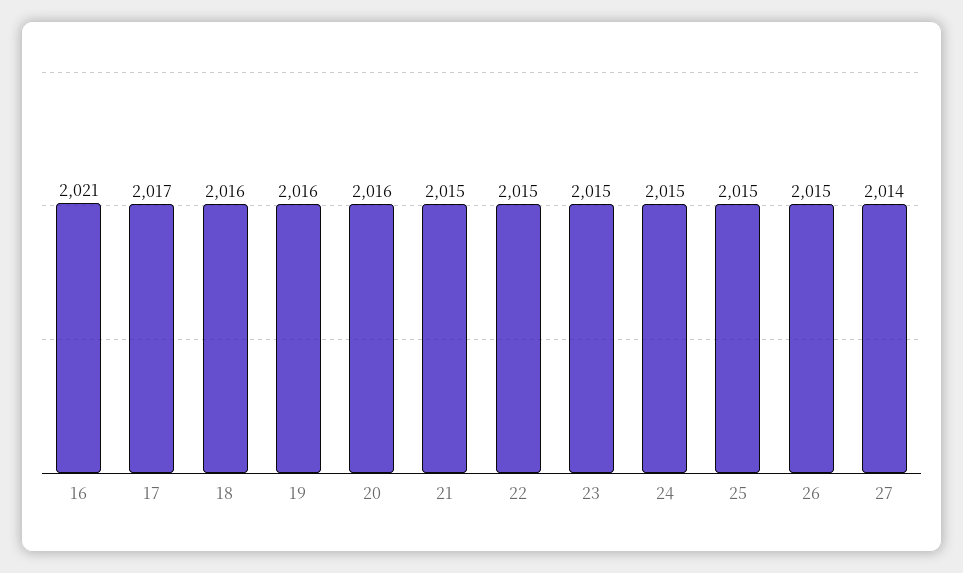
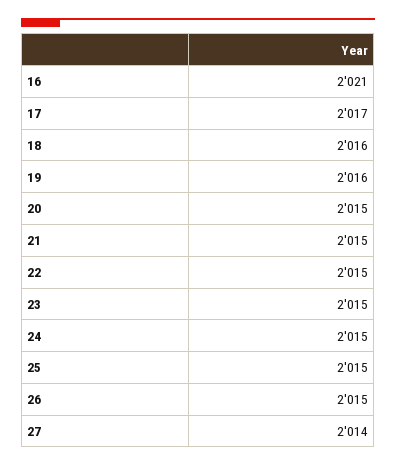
  {
    "16": 2021,
    "17": 2017,
    "18": 2016,
    "19": 2016,
-   "20": 2016,
+   "20": 2015,
    "21": 2015,
    "22": 2015,
    "23": 2015,
    "24": 2015,
    "25": 2015,
    "26": 2015,
    "27": 2014
  }

